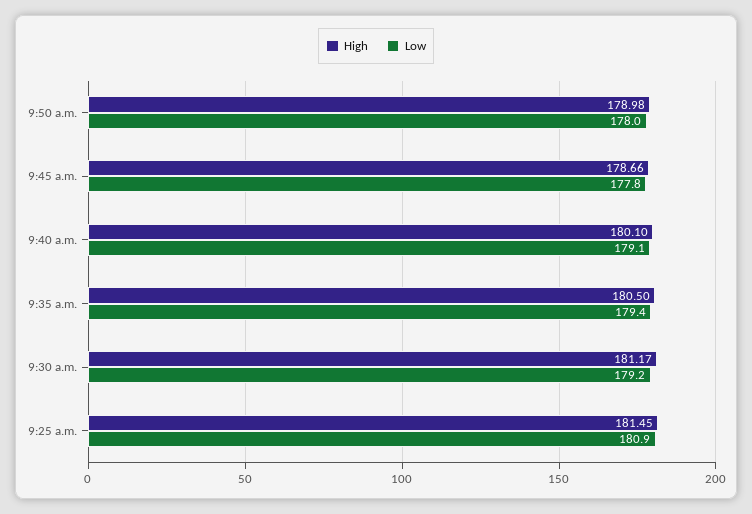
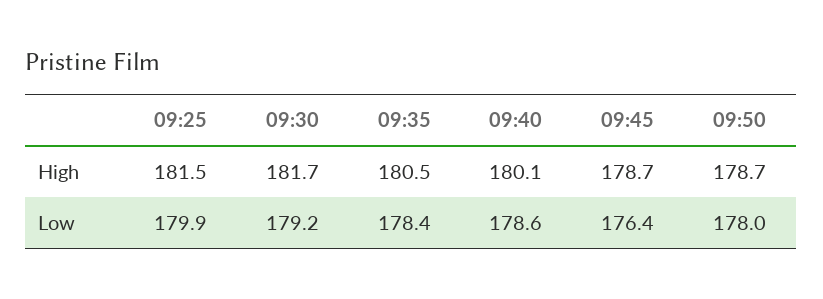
  {
    "High": {
-     "9:50 a.m.": 178.98,
+     "9:50 a.m.": 178.7,
      "9:45 a.m.": 178.66,
      "9:40 a.m.": 180.1,
      "9:35 a.m.": 180.5,
-     "9:30 a.m.": 181.17,
+     "9:30 a.m.": 181.7,
      "9:25 a.m.": 181.45
    },
    "Low": {
      "9:50 a.m.": 178,
-     "9:45 a.m.": 177.8,
+     "9:45 a.m.": 176.4,
-     "9:40 a.m.": 179.1,
+     "9:40 a.m.": 178.6,
-     "9:35 a.m.": 179.4,
+     "9:35 a.m.": 178.4,
      "9:30 a.m.": 179.2,
-     "9:25 a.m.": 180.9
+     "9:25 a.m.": 179.9
    }
  }

